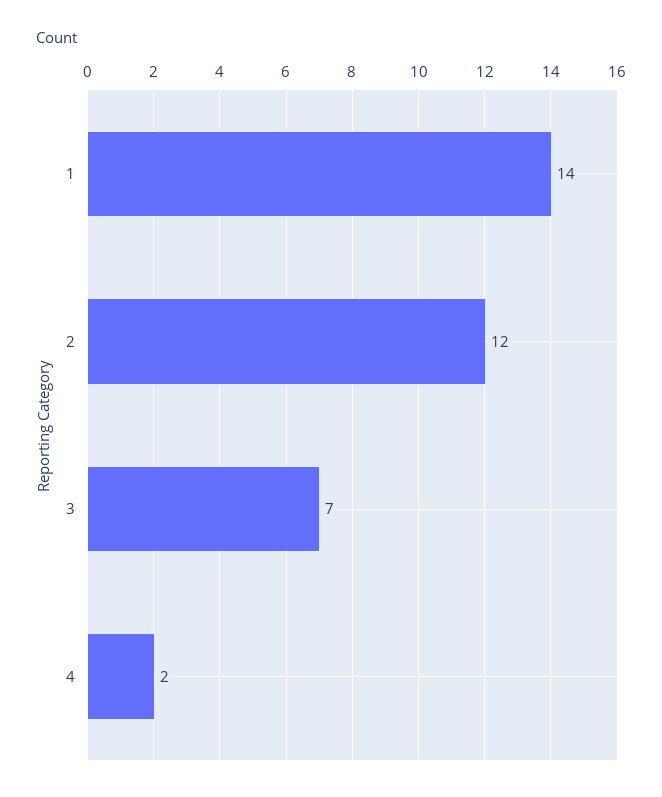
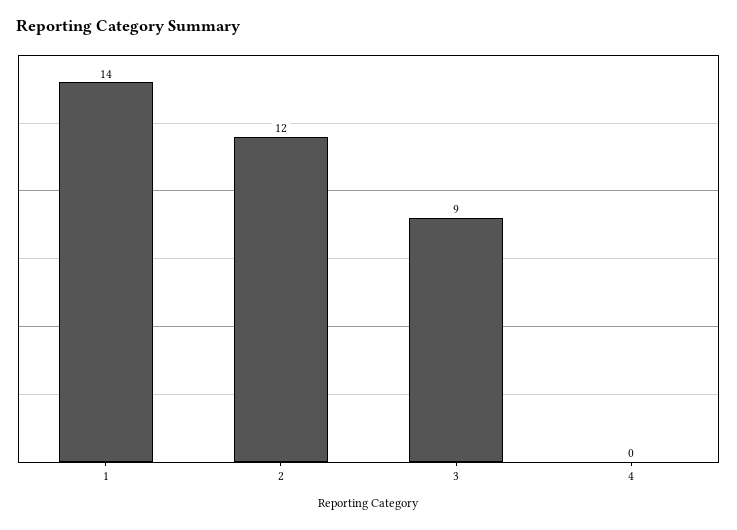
  {
    "1": 14,
    "2": 12,
-   "3": 7,
+   "3": 9,
-   "4": 2
+   "4": 0
  }

